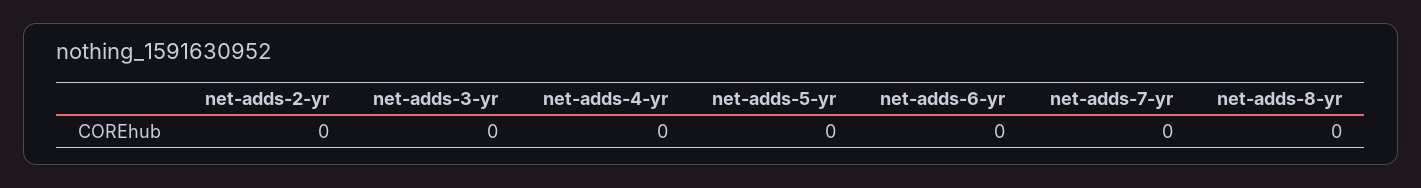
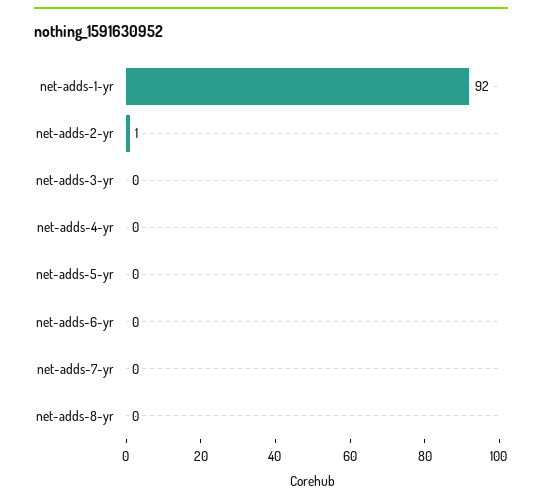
  {
-   "net-adds-2-yr": 0,
+   "net-adds-2-yr": 1,
    "net-adds-3-yr": 0,
    "net-adds-4-yr": 0,
    "net-adds-5-yr": 0,
    "net-adds-6-yr": 0,
    "net-adds-7-yr": 0,
-   "net-adds-8-yr": 0
+   "net-adds-8-yr": 0,
+   "net-adds-1-yr": 92
  }

